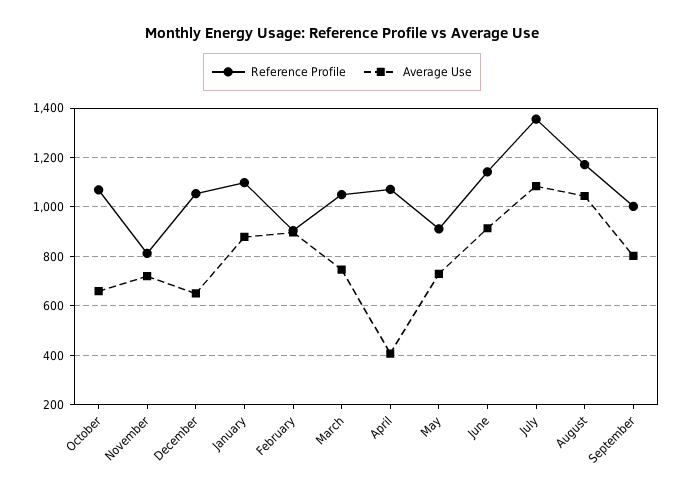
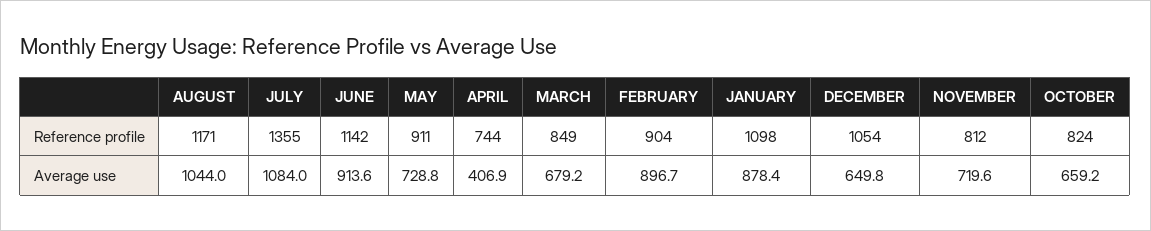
  {
    "Reference Profile": {
-     "October": 1075,
+     "October": 824,
      "November": 812,
      "December": 1054,
      "January": 1098,
      "February": 904,
-     "March": 1050,
+     "March": 849,
-     "April": 1075,
+     "April": 744,
      "May": 911,
      "June": 1142,
      "July": 1355,
-     "August": 1171,
+     "August": 1171
-     "September": 1000
    },
    "Average Use": {
      "October": 659.2,
      "November": 719.6,
      "December": 649.8,
      "January": 878.4,
      "February": 896.7,
-     "March": 750,
+     "March": 679.2,
      "April": 406.9,
      "May": 728.8,
      "June": 913.6,
      "July": 1084,
-     "August": 1044,
+     "August": 1044
-     "September": 800
    }
  }

